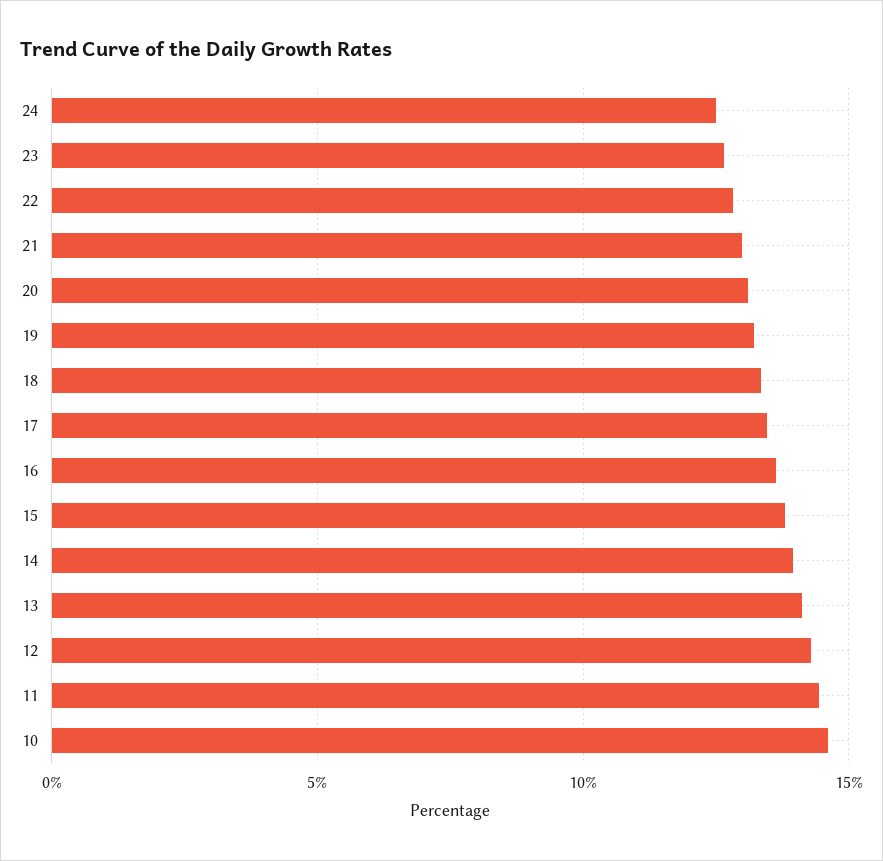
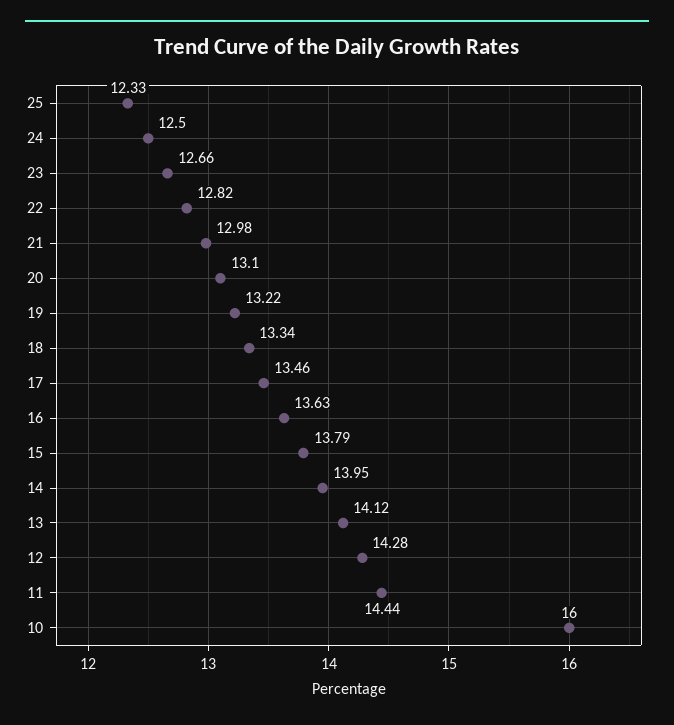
  {
    "24": 12.5,
    "23": 12.66,
    "22": 12.82,
    "21": 12.98,
    "20": 13.1,
    "19": 13.22,
    "18": 13.34,
    "17": 13.46,
    "16": 13.63,
    "15": 13.79,
    "14": 13.95,
    "13": 14.12,
    "12": 14.28,
    "11": 14.44,
-   "10": 14.5
+   "10": 16,
+   "25": 12.33
  }

